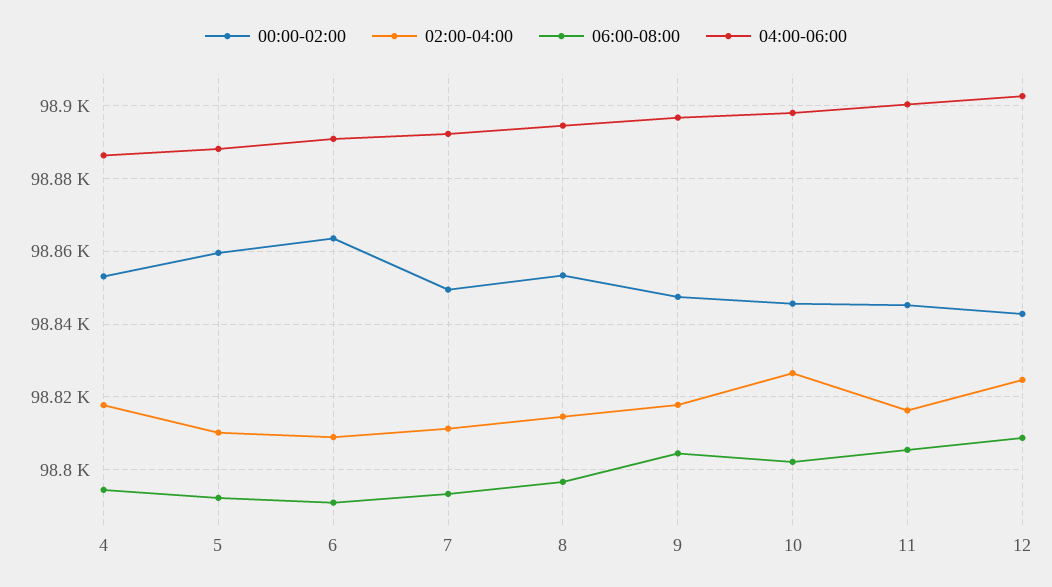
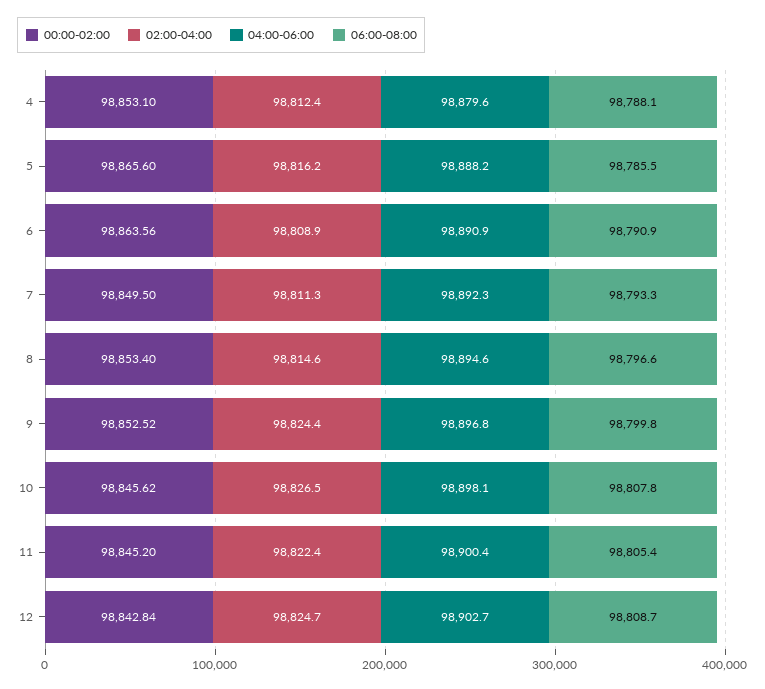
  {
    "00:00-02:00": {
      "4": 98853.1,
-     "5": 98860,
+     "5": 98865.6,
      "6": 98863.56,
      "7": 98849.5,
      "8": 98853.4,
-     "9": 98848,
+     "9": 98852.52,
      "10": 98845.62,
      "11": 98845.2,
      "12": 98842.84
    },
    "02:00-04:00": {
-     "4": 98818,
+     "4": 98812.4,
-     "5": 98810,
+     "5": 98816.2,
      "6": 98808.9,
      "7": 98811.3,
      "8": 98814.6,
-     "9": 98818,
+     "9": 98824.4,
      "10": 98826.5,
-     "11": 98816,
+     "11": 98822.4,
      "12": 98824.7
    },
    "06:00-08:00": {
-     "4": 98794,
+     "4": 98788.1,
-     "5": 98792,
+     "5": 98785.5,
      "6": 98790.9,
      "7": 98793.3,
      "8": 98796.6,
-     "9": 98804,
+     "9": 98799.8,
-     "10": 98802,
+     "10": 98807.8,
      "11": 98805.4,
      "12": 98808.7
    },
    "04:00-06:00": {
-     "4": 98886,
+     "4": 98879.6,
      "5": 98888.2,
      "6": 98890.9,
      "7": 98892.3,
      "8": 98894.6,
      "9": 98896.8,
      "10": 98898.1,
      "11": 98900.4,
      "12": 98902.7
    }
  }

